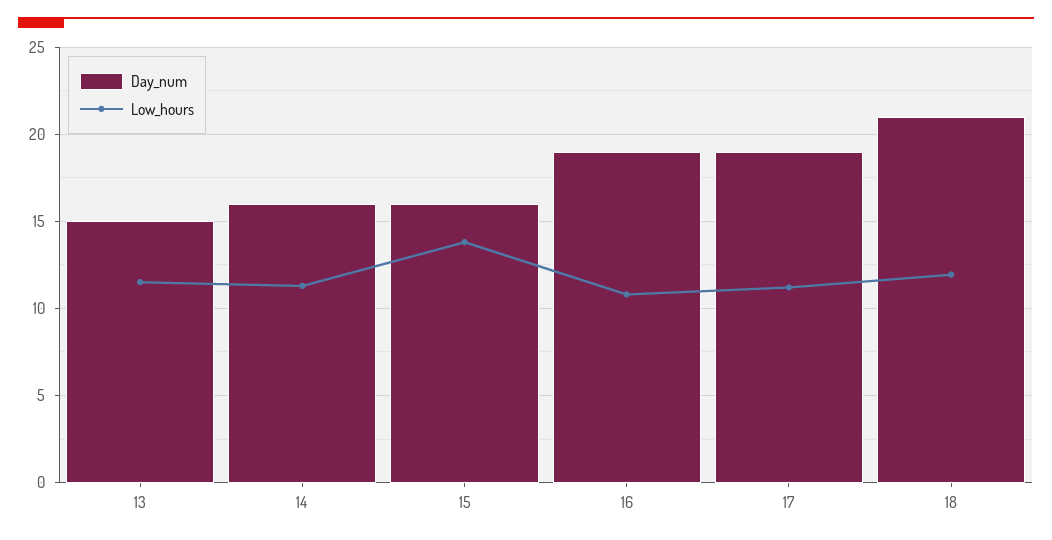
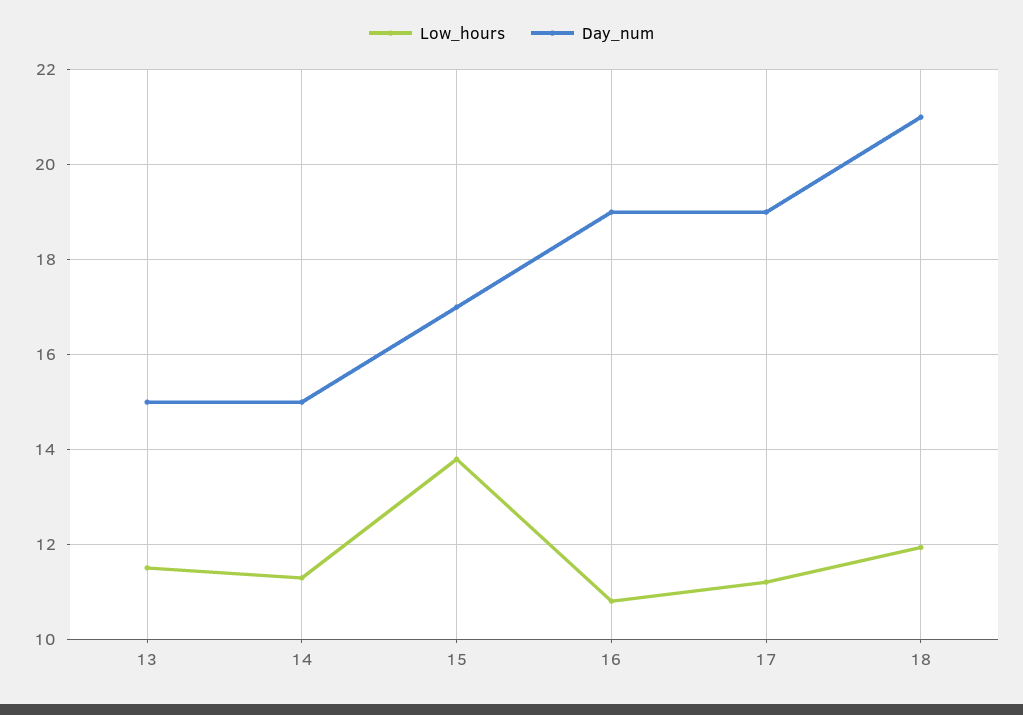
  {
    "Day_num": {
      "13": 15,
-     "14": 16,
+     "14": 15,
-     "15": 16,
+     "15": 17,
      "16": 19,
      "17": 19,
      "18": 21
    },
    "Low_hours": {
      "13": 11.6,
      "14": 11.4,
      "15": 13.8,
      "16": 10.8,
      "17": 11.2,
      "18": 12
    }
  }

